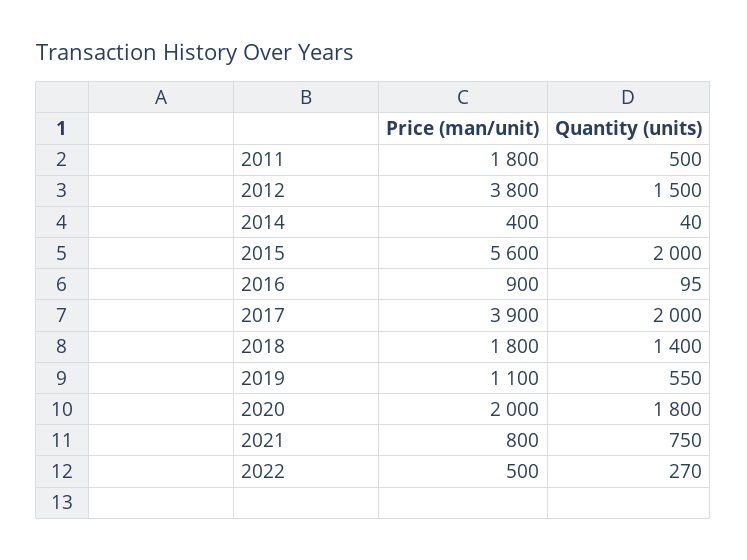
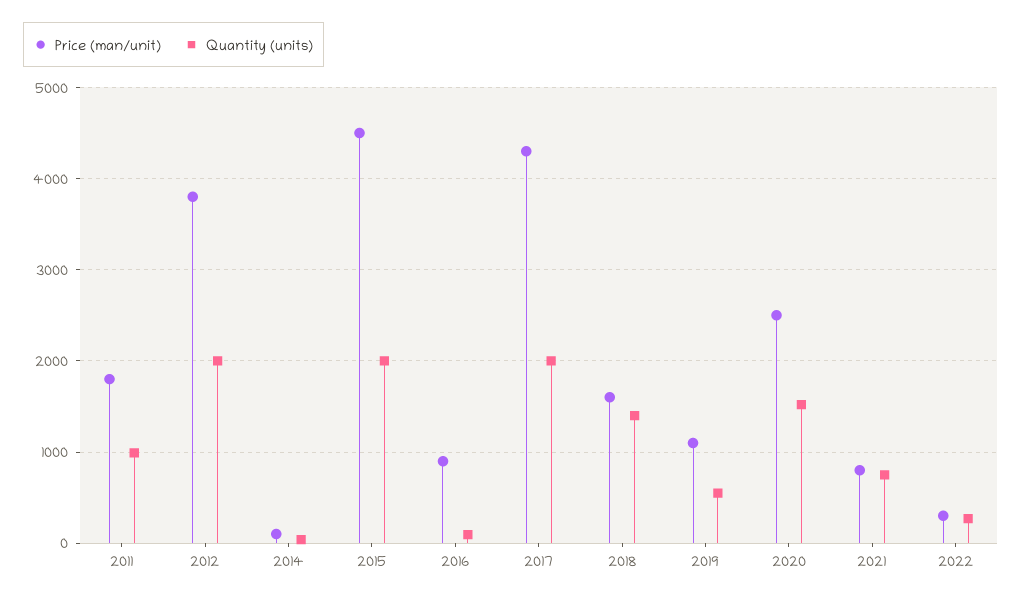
  {
    "Price (man/unit)": {
      "2011": 1800,
      "2012": 3800,
-     "2014": 400,
+     "2014": 100,
-     "2015": 5600,
+     "2015": 4500,
      "2016": 900,
-     "2017": 3900,
+     "2017": 4300,
-     "2018": 1800,
+     "2018": 1600,
      "2019": 1100,
-     "2020": 2000,
+     "2020": 2500,
      "2021": 800,
-     "2022": 500
+     "2022": 300
    },
    "Quantity (units)": {
-     "2011": 500,
+     "2011": 1000,
-     "2012": 1500,
+     "2012": 2000,
      "2014": 40,
      "2015": 2000,
      "2016": 95,
      "2017": 2000,
      "2018": 1400,
      "2019": 550,
-     "2020": 1800,
+     "2020": 1500,
      "2021": 750,
      "2022": 270
    }
  }

